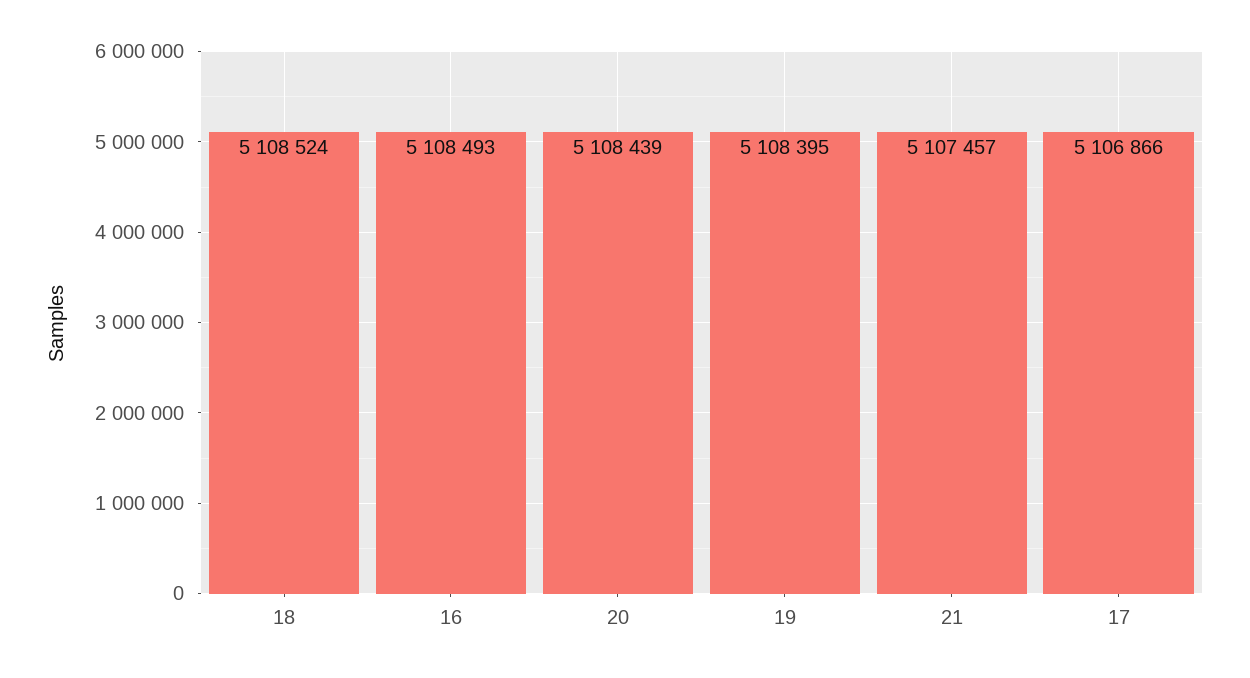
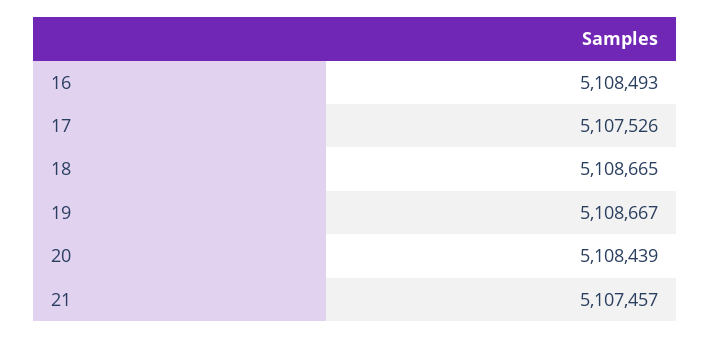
  {
-   "18": 5108524,
+   "18": 5108665,
    "16": 5108493,
    "20": 5108439,
-   "19": 5108395,
+   "19": 5108667,
    "21": 5107457,
-   "17": 5106866
+   "17": 5107526
  }

